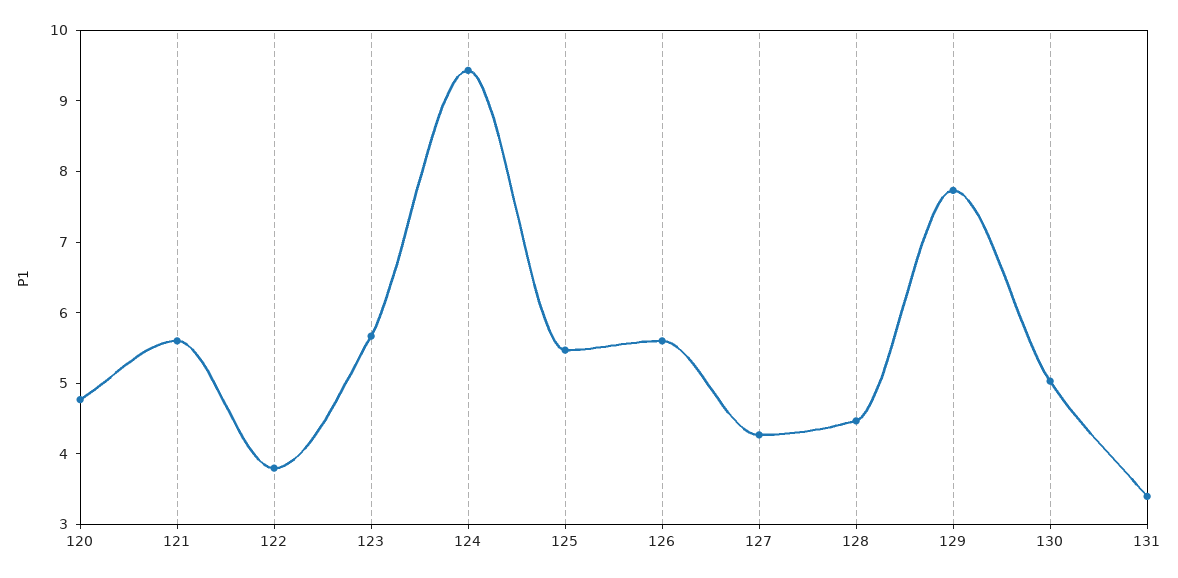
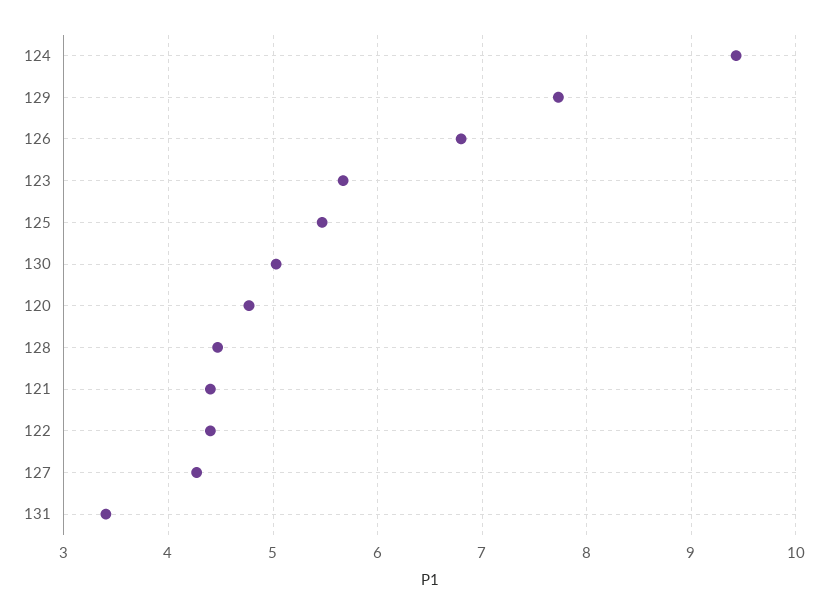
  {
    "120": 4.8,
-   "121": 5.6,
+   "121": 4.4,
-   "122": 3.8,
+   "122": 4.4,
    "123": 5.7,
    "124": 9.4,
    "125": 5.5,
-   "126": 5.6,
+   "126": 6.8,
    "127": 4.3,
    "128": 4.5,
    "129": 7.7,
    "130": 5,
    "131": 3.4
  }

